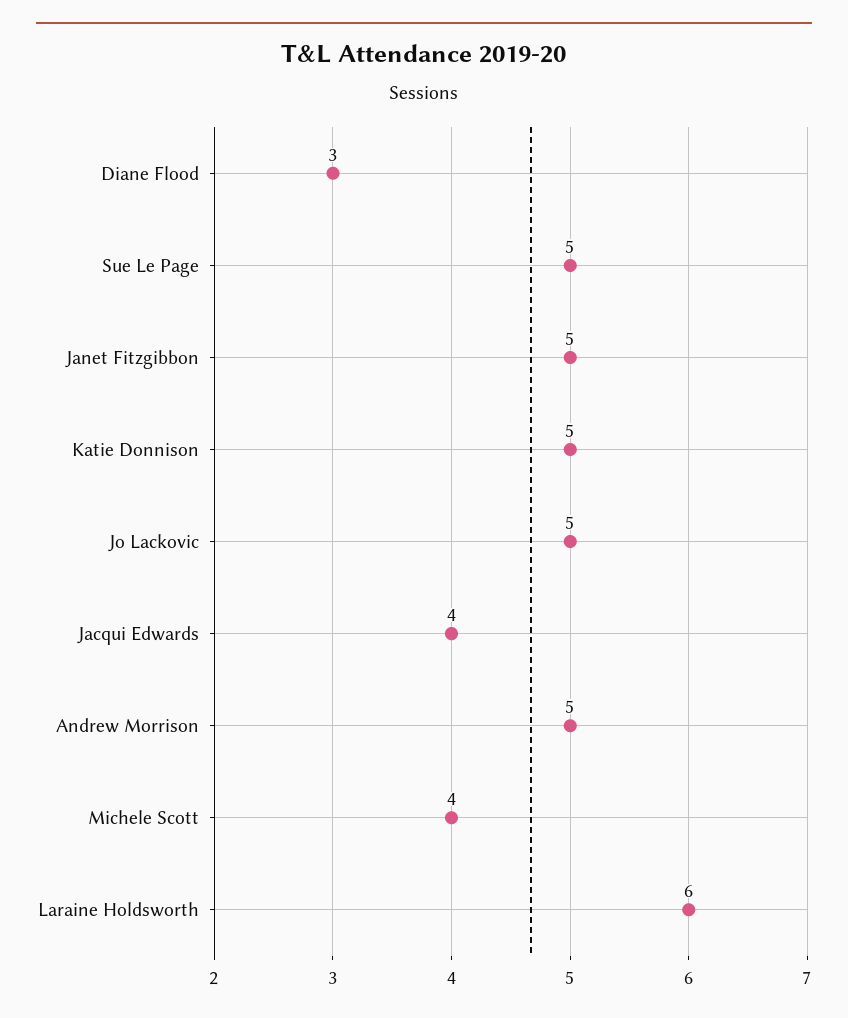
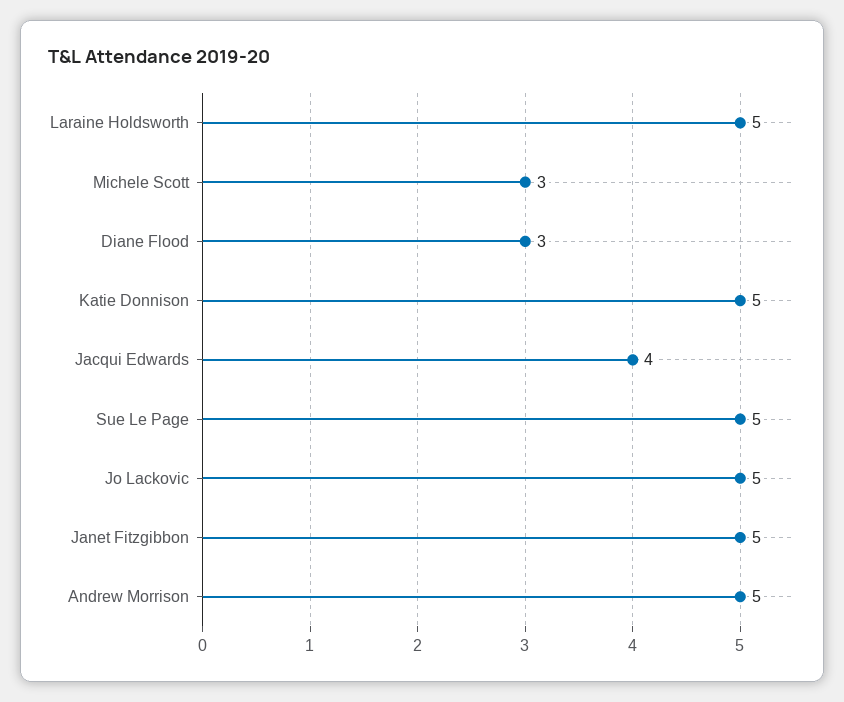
  {
    "Diane Flood": 3,
    "Sue Le Page": 5,
    "Janet Fitzgibbon": 5,
    "Katie Donnison": 5,
    "Jo Lackovic": 5,
    "Jacqui Edwards": 4,
    "Andrew Morrison": 5,
-   "Michele Scott": 4,
+   "Michele Scott": 3,
-   "Laraine Holdsworth": 6
+   "Laraine Holdsworth": 5
  }

